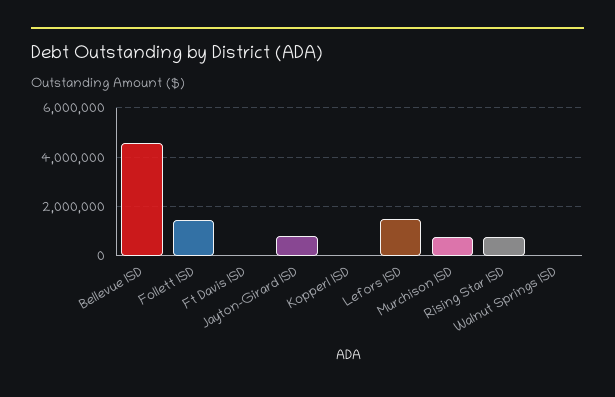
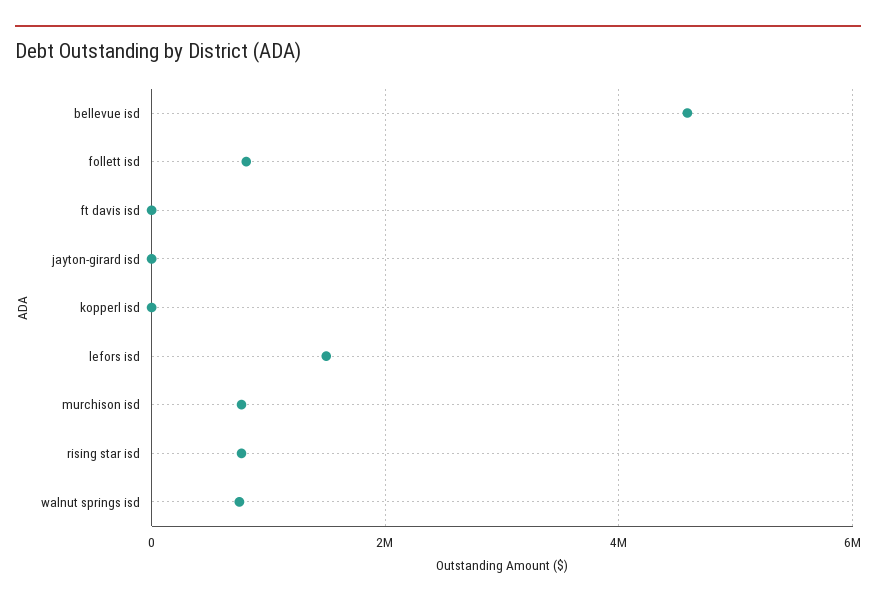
  {
    "Bellevue ISD": 4600000,
-   "Follett ISD": 1500000,
+   "Follett ISD": 800000,
    "Ft Davis ISD": 0,
-   "Jayton-Girard ISD": 750000,
+   "Jayton-Girard ISD": 0,
    "Kopperl ISD": 0,
    "Lefors ISD": 1400000,
    "Murchison ISD": 800000,
    "Rising Star ISD": 800000,
-   "Walnut Springs ISD": 0
+   "Walnut Springs ISD": 800000
  }

